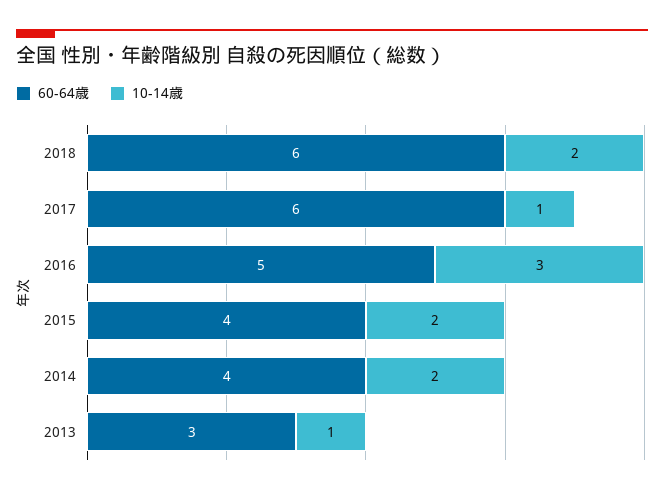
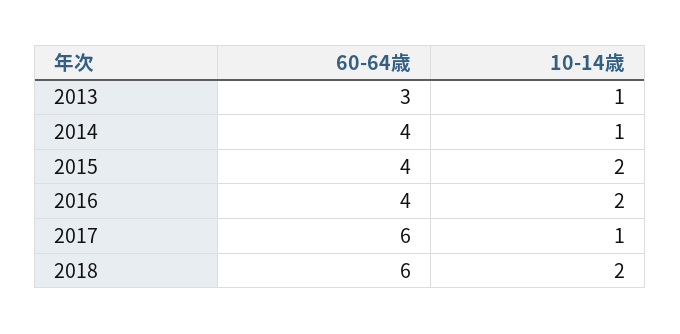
  {
    "60-64歳": {
      "2018": 6,
      "2017": 6,
-     "2016": 5,
+     "2016": 4,
      "2015": 4,
      "2014": 4,
      "2013": 3
    },
    "10-14歳": {
      "2018": 2,
      "2017": 1,
-     "2016": 3,
+     "2016": 2,
      "2015": 2,
-     "2014": 2,
+     "2014": 1,
      "2013": 1
    }
  }

